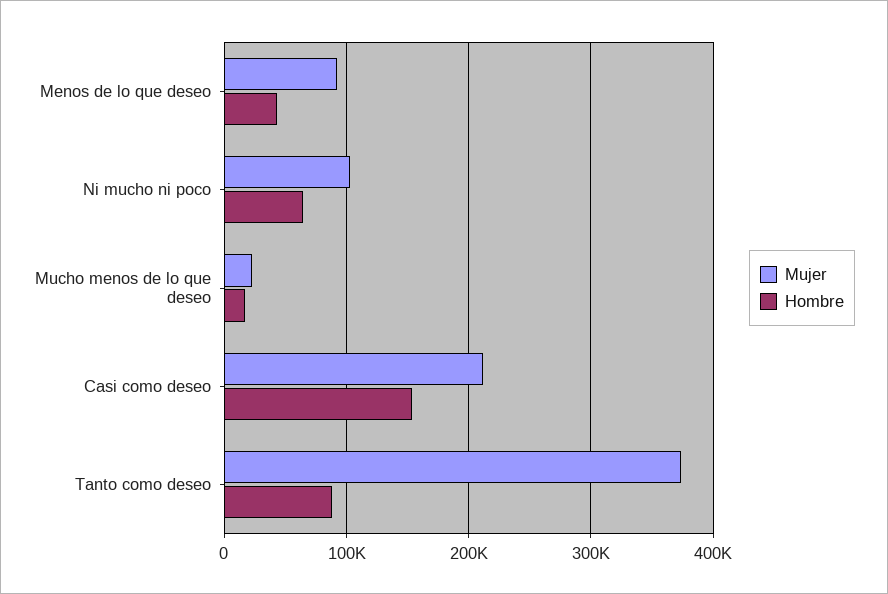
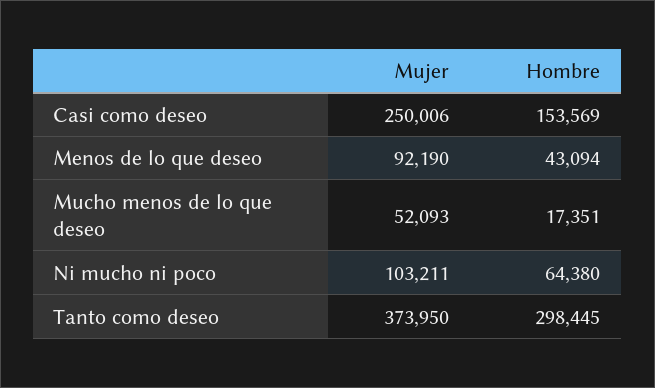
  {
    "Mujer": {
      "Menos de lo que deseo": 92190,
      "Ni mucho ni poco": 103211,
-     "Mucho menos de lo que deseo": 20000,
+     "Mucho menos de lo que deseo": 52093,
-     "Casi como deseo": 210000,
+     "Casi como deseo": 250006,
      "Tanto como deseo": 373950
    },
    "Hombre": {
      "Menos de lo que deseo": 43094,
      "Ni mucho ni poco": 64380,
      "Mucho menos de lo que deseo": 17351,
      "Casi como deseo": 153569,
-     "Tanto como deseo": 90000
+     "Tanto como deseo": 298445
    }
  }

